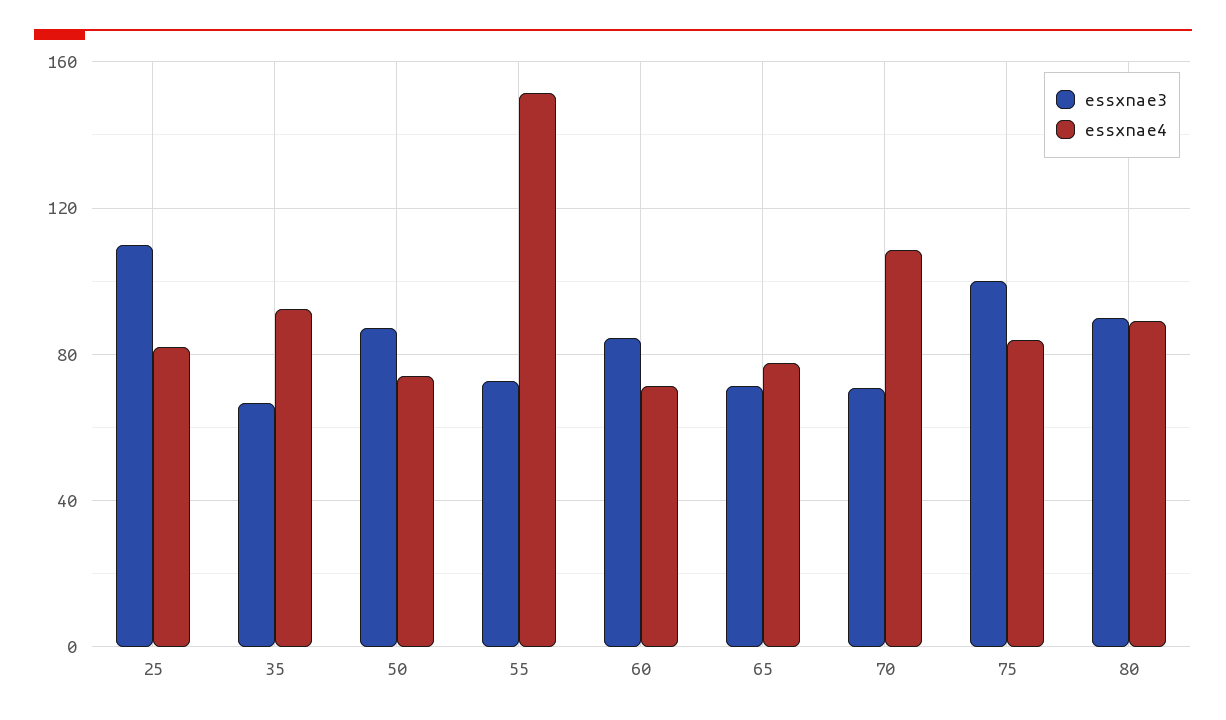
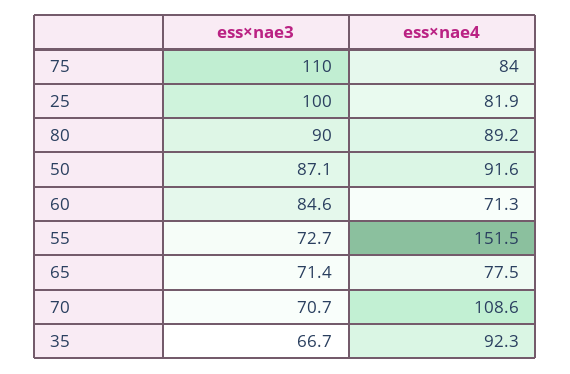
  {
    "ess×nae3": {
-     "25": 110,
+     "25": 100,
      "35": 66.7,
      "50": 87.1,
      "55": 72.7,
      "60": 84.6,
      "65": 71.4,
      "70": 70.7,
-     "75": 100,
+     "75": 110,
      "80": 90
    },
    "ess×nae4": {
      "25": 81.9,
      "35": 92.3,
-     "50": 75,
+     "50": 91.6,
      "55": 151.5,
      "60": 71.3,
      "65": 77.5,
      "70": 108.6,
      "75": 84,
      "80": 89.2
    }
  }

